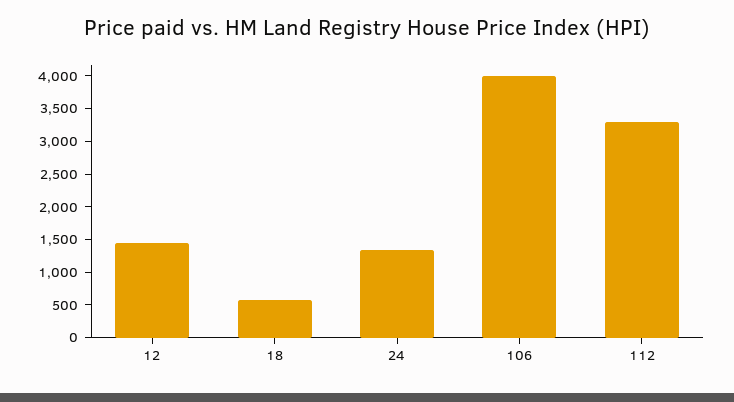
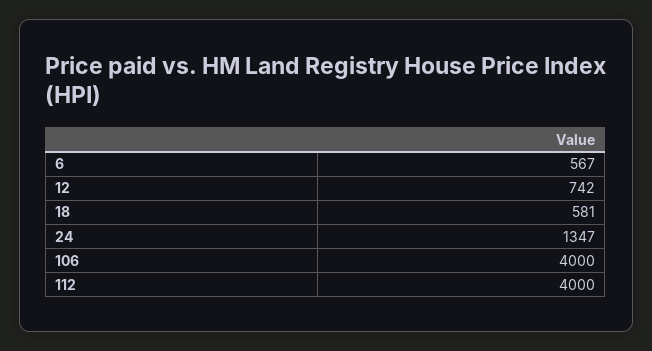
  {
-   "12": 1500,
+   "12": 742,
    "18": 581,
    "24": 1347,
    "106": 4000,
-   "112": 3250
+   "112": 4000,
+   "6": 567
  }

